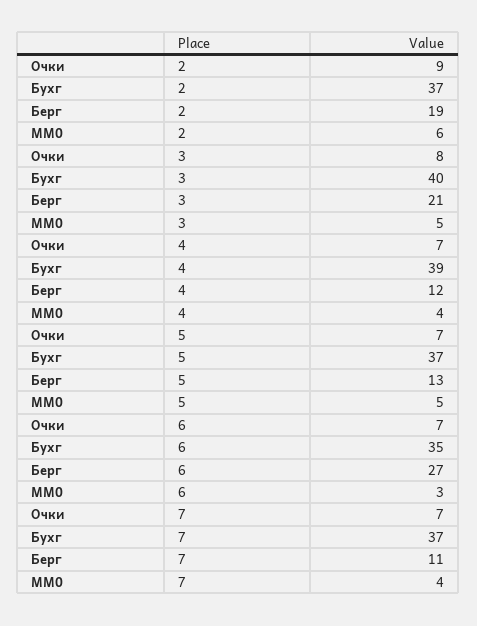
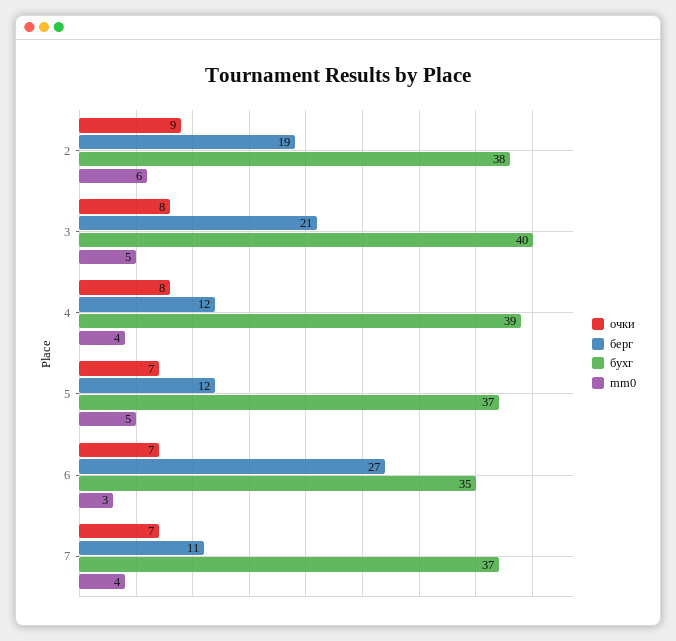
  {
    "Очки": {
      "2": 9,
      "3": 8,
-     "4": 7,
+     "4": 8,
      "5": 7,
      "6": 7,
      "7": 7
    },
    "Бухг": {
-     "2": 37,
+     "2": 38,
      "3": 40,
      "4": 39,
      "5": 37,
      "6": 35,
      "7": 37
    },
    "Берг": {
      "2": 19,
      "3": 21,
      "4": 12,
-     "5": 13,
+     "5": 12,
      "6": 27,
      "7": 11
    },
    "MM0": {
      "2": 6,
      "3": 5,
      "4": 4,
      "5": 5,
      "6": 3,
      "7": 4
    }
  }

